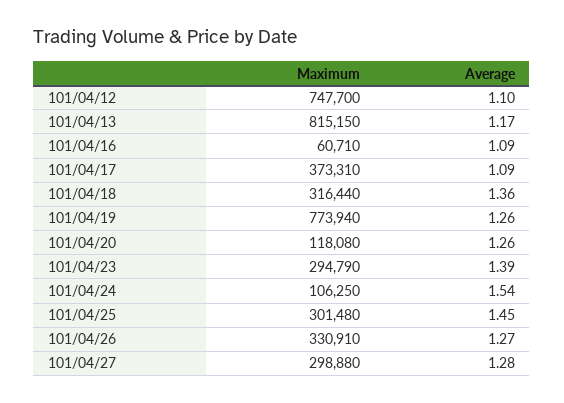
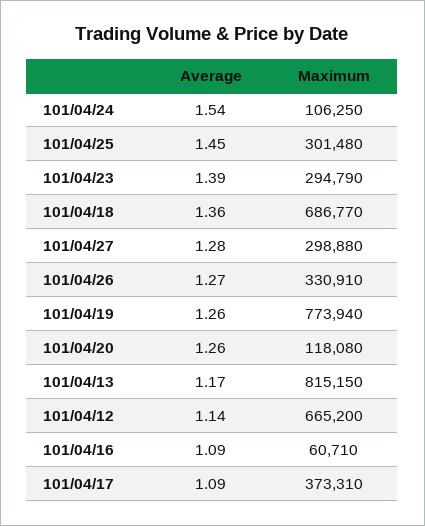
  {
    "Maximum": {
-     "101/04/12": 747700,
+     "101/04/12": 665200,
      "101/04/13": 815150,
      "101/04/16": 60710,
      "101/04/17": 373310,
-     "101/04/18": 316440,
+     "101/04/18": 686770,
      "101/04/19": 773940,
      "101/04/20": 118080,
      "101/04/23": 294790,
      "101/04/24": 106250,
      "101/04/25": 301480,
      "101/04/26": 330910,
      "101/04/27": 298880
    },
    "Average": {
-     "101/04/12": 1.1,
+     "101/04/12": 1.14,
      "101/04/13": 1.17,
      "101/04/16": 1.09,
      "101/04/17": 1.09,
      "101/04/18": 1.36,
      "101/04/19": 1.26,
      "101/04/20": 1.26,
      "101/04/23": 1.39,
      "101/04/24": 1.54,
      "101/04/25": 1.45,
      "101/04/26": 1.27,
      "101/04/27": 1.28
    }
  }

